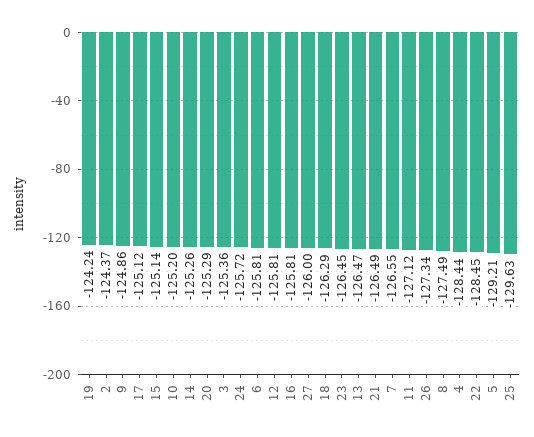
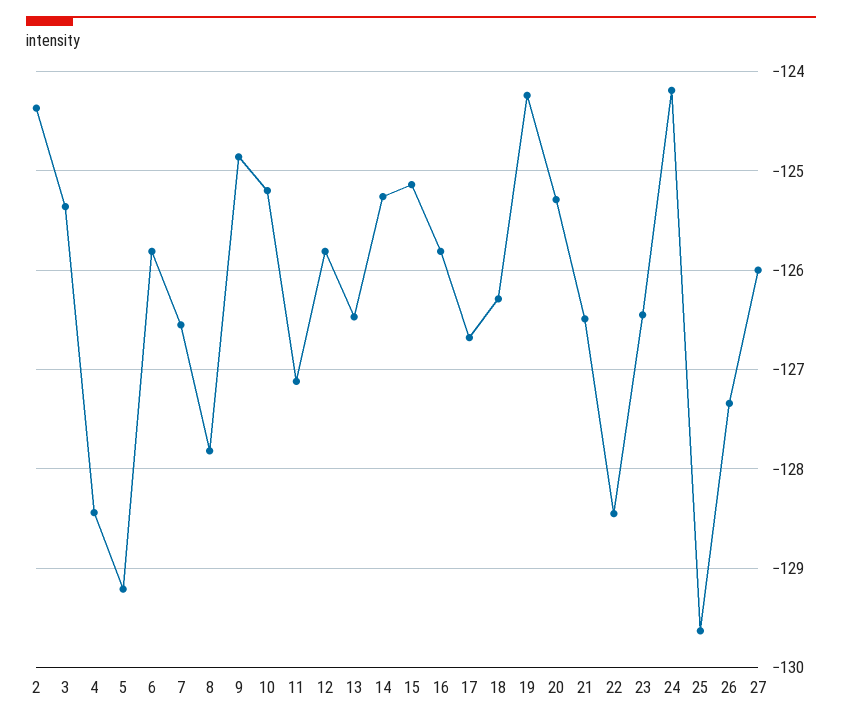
  {
    "19": -124.24,
    "2": -124.37,
    "9": -124.86,
-   "17": -125.12,
+   "17": -126.7,
    "15": -125.14,
    "10": -125.2,
    "14": -125.26,
    "20": -125.29,
    "3": -125.36,
-   "24": -125.72,
+   "24": -124.2,
    "6": -125.81,
    "12": -125.81,
    "16": -125.81,
    "27": -126,
    "18": -126.29,
    "23": -126.45,
    "13": -126.47,
    "21": -126.49,
    "7": -126.55,
    "11": -127.12,
    "26": -127.34,
-   "8": -127.49,
+   "8": -127.8,
    "4": -128.44,
    "22": -128.45,
    "5": -129.21,
    "25": -129.63
  }

